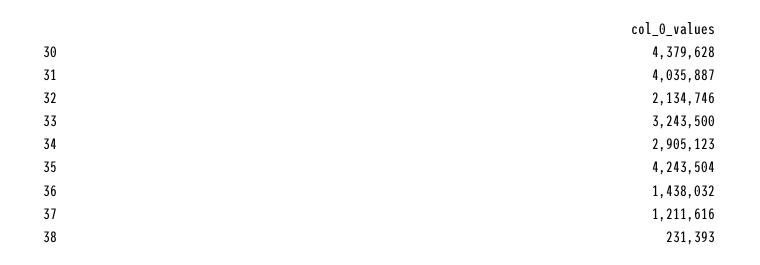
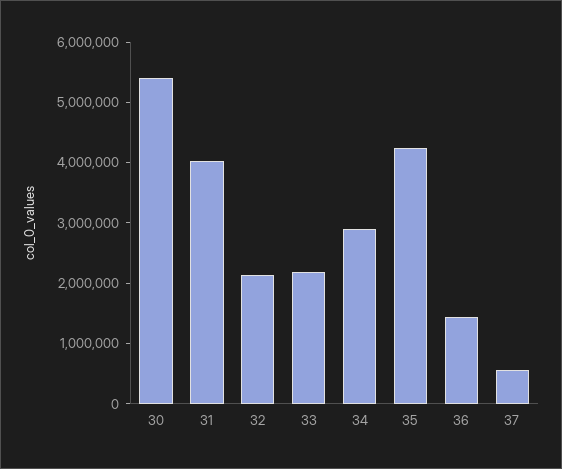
  {
-   "30": 4379628,
+   "30": 5400000,
    "31": 4035887,
    "32": 2134746,
-   "33": 3243500,
+   "33": 2200000,
    "34": 2905123,
    "35": 4243504,
    "36": 1438032,
-   "37": 1211616,
+   "37": 600000
-   "38": 231393
  }

